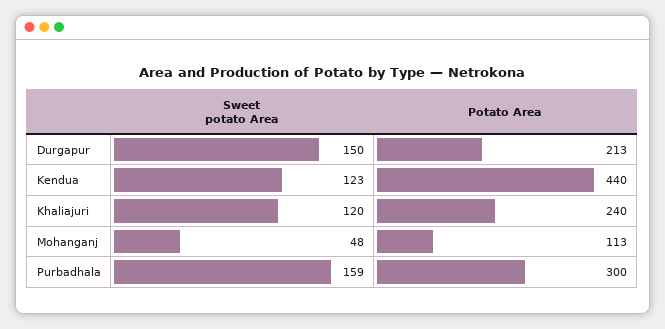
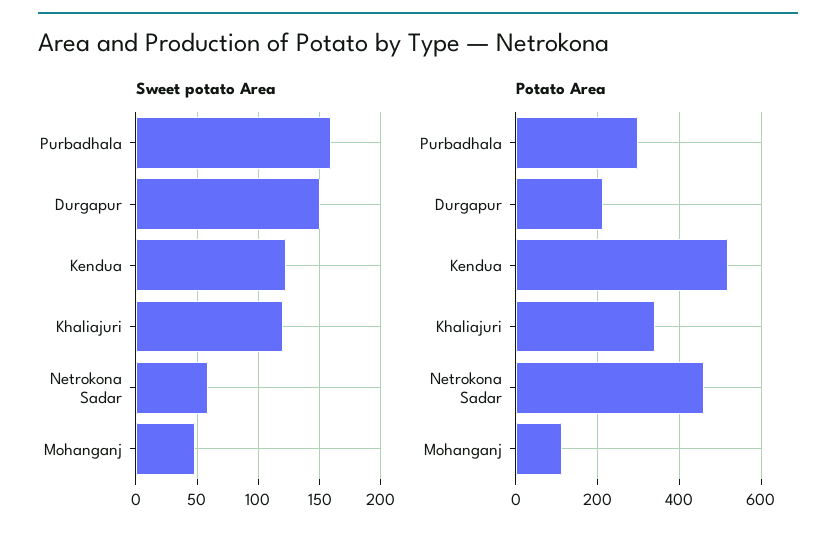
  {
    "Sweet potato Area": {
      "Durgapur": 150,
      "Kendua": 123,
      "Khaliajuri": 120,
      "Mohanganj": 48,
-     "Purbadhala": 159
+     "Purbadhala": 159,
+     "Netrokona Sadar": 60
    },
    "Potato Area": {
      "Durgapur": 213,
-     "Kendua": 440,
+     "Kendua": 520,
-     "Khaliajuri": 240,
+     "Khaliajuri": 340,
      "Mohanganj": 113,
-     "Purbadhala": 300
+     "Purbadhala": 300,
+     "Netrokona Sadar": 460
    }
  }

